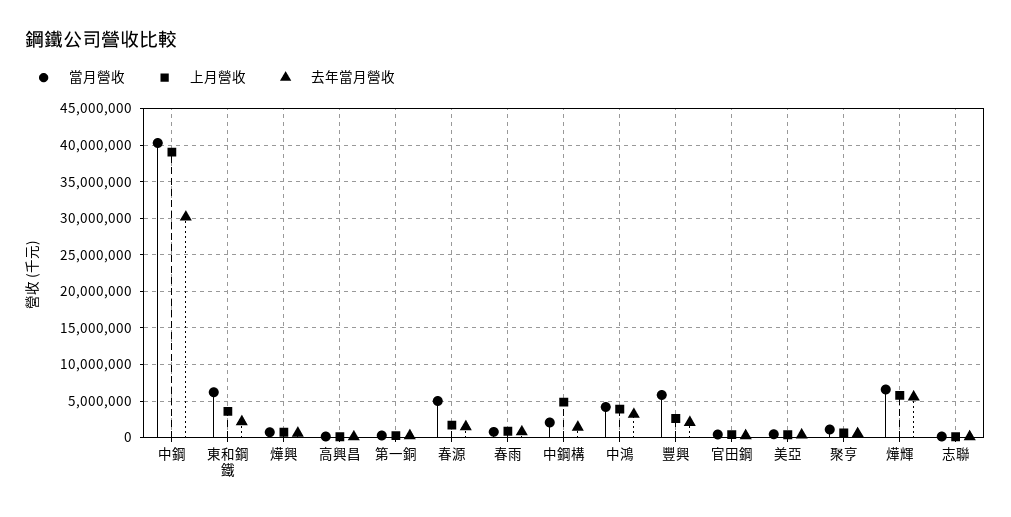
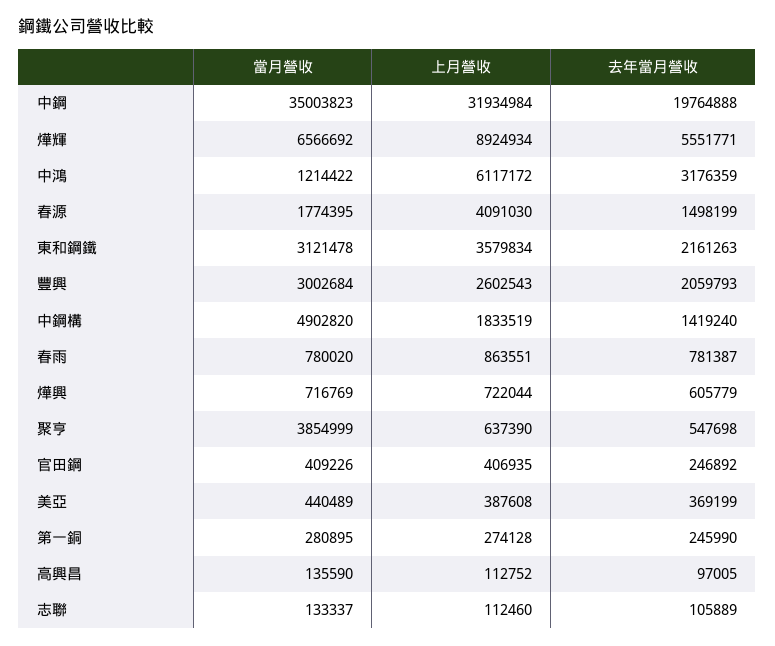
  {
    "當月營收": {
-     "中鋼": 40000000,
+     "中鋼": 35003823,
-     "東和鋼鐵": 6000000,
+     "東和鋼鐵": 3121478,
      "燁興": 716769,
      "高興昌": 135590,
      "第一銅": 280895,
-     "春源": 5000000,
+     "春源": 1774395,
      "春雨": 780020,
-     "中鋼構": 2000000,
+     "中鋼構": 4902820,
-     "中鴻": 4000000,
+     "中鴻": 1214422,
-     "豐興": 6000000,
+     "豐興": 3002684,
      "官田鋼": 409226,
      "美亞": 440489,
-     "聚亨": 1000000,
+     "聚亨": 3854999,
      "燁輝": 6566692,
      "志聯": 133337
    },
    "上月營收": {
-     "中鋼": 39000000,
+     "中鋼": 31934984,
      "東和鋼鐵": 3579834,
      "燁興": 722044,
      "高興昌": 112752,
      "第一銅": 274128,
-     "春源": 2000000,
+     "春源": 4091030,
      "春雨": 863551,
-     "中鋼構": 5000000,
+     "中鋼構": 1833519,
-     "中鴻": 4000000,
+     "中鴻": 6117172,
      "豐興": 2602543,
      "官田鋼": 406935,
      "美亞": 387608,
      "聚亨": 637390,
-     "燁輝": 6000000,
+     "燁輝": 8924934,
      "志聯": 112460
    },
    "去年當月營收": {
-     "中鋼": 30000000,
+     "中鋼": 19764888,
      "東和鋼鐵": 2161263,
      "燁興": 605779,
      "高興昌": 97005,
      "第一銅": 245990,
      "春源": 1498199,
      "春雨": 781387,
      "中鋼構": 1419240,
      "中鴻": 3176359,
      "豐興": 2059793,
      "官田鋼": 246892,
      "美亞": 369199,
      "聚亨": 547698,
      "燁輝": 5551771,
      "志聯": 105889
    }
  }

